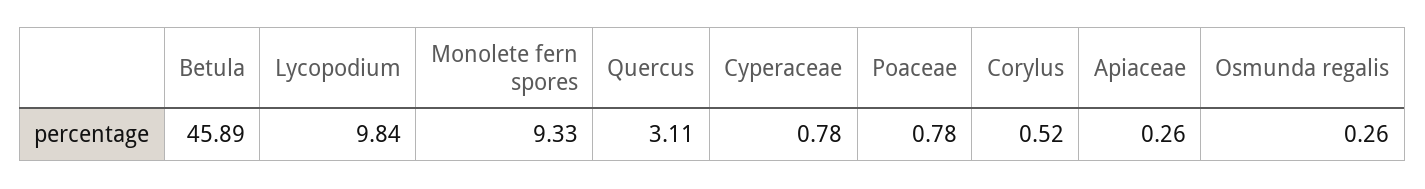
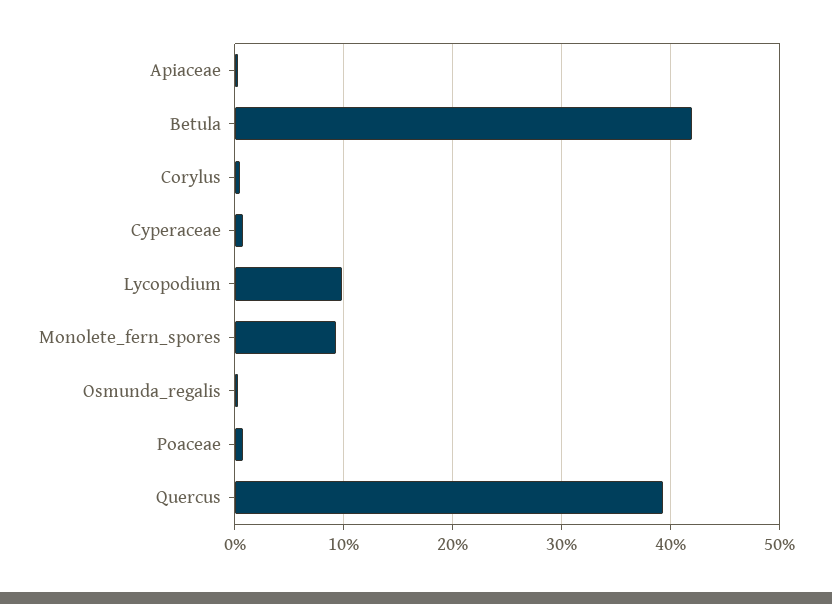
  {
-   "Betula": 45.89,
+   "Betula": 42,
    "Lycopodium": 9.84,
    "Monolete fern spores": 9.33,
-   "Quercus": 3.11,
+   "Quercus": 39,
    "Cyperaceae": 0.78,
    "Poaceae": 0.78,
    "Corylus": 0.52,
    "Apiaceae": 0.26,
    "Osmunda regalis": 0.26
  }

